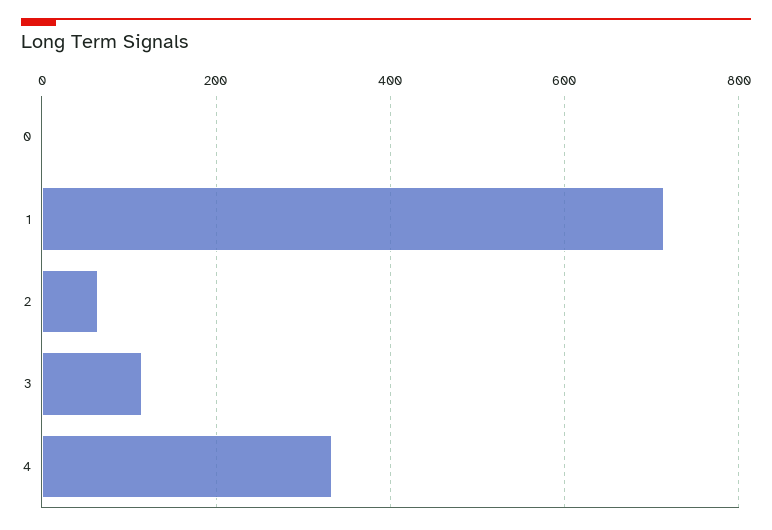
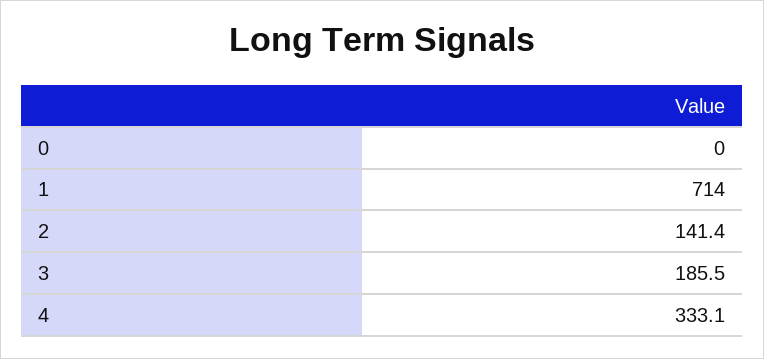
  {
    "0": 0,
    "1": 714,
-   "2": 60,
+   "2": 141.4,
-   "3": 120,
+   "3": 185.5,
    "4": 333.1
  }

